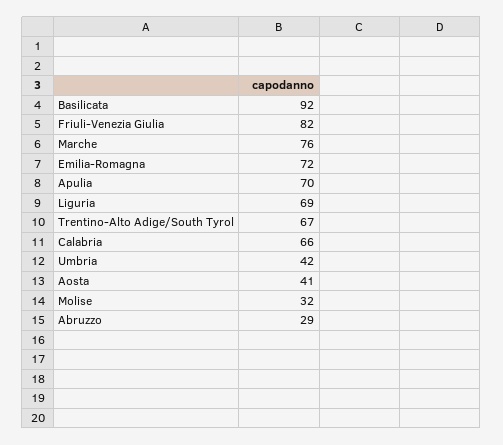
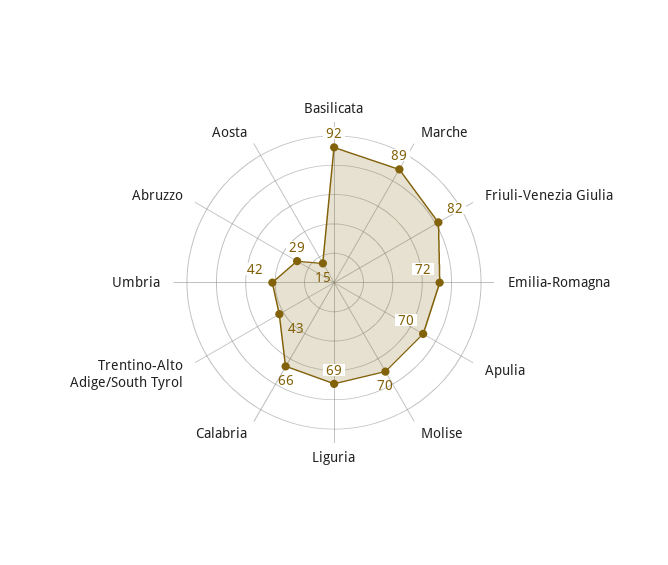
  {
    "Basilicata": 92,
    "Friuli-Venezia Giulia": 82,
-   "Marche": 76,
+   "Marche": 89,
    "Emilia-Romagna": 72,
    "Apulia": 70,
    "Liguria": 69,
-   "Trentino-Alto Adige/South Tyrol": 67,
+   "Trentino-Alto Adige/South Tyrol": 43,
    "Calabria": 66,
    "Umbria": 42,
-   "Aosta": 41,
+   "Aosta": 15,
-   "Molise": 32,
+   "Molise": 70,
    "Abruzzo": 29
  }

